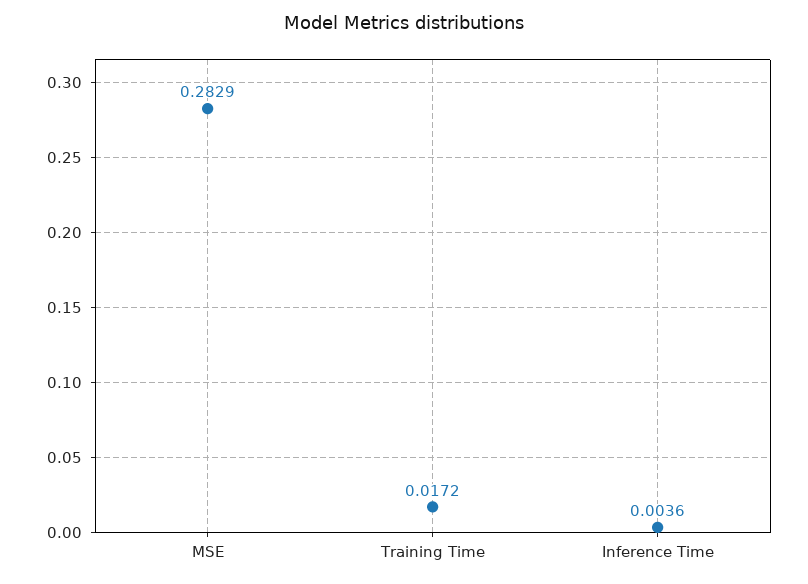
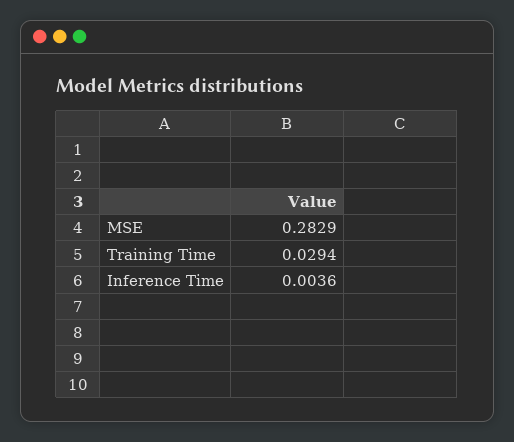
  {
    "MSE": 0.2829,
-   "Training Time": 0.0172,
+   "Training Time": 0.0294,
    "Inference Time": 0.0036
  }

